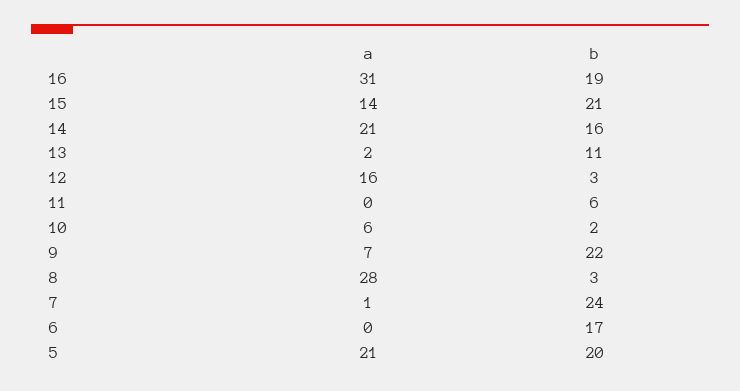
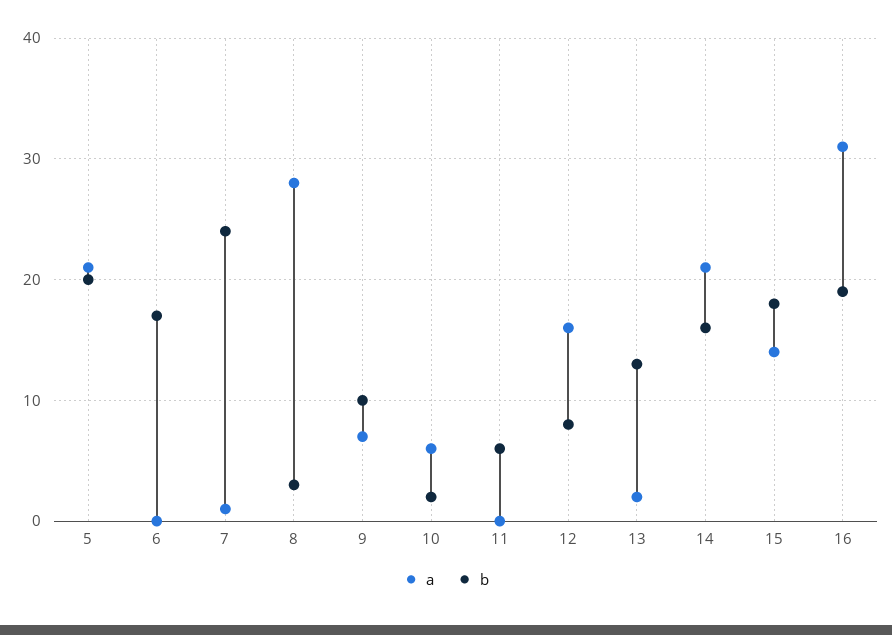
  {
    "a": {
      "16": 31,
      "15": 14,
      "14": 21,
      "13": 2,
      "12": 16,
      "11": 0,
      "10": 6,
      "9": 7,
      "8": 28,
      "7": 1,
      "6": 0,
      "5": 21
    },
    "b": {
      "16": 19,
-     "15": 21,
+     "15": 18,
      "14": 16,
-     "13": 11,
+     "13": 13,
-     "12": 3,
+     "12": 8,
      "11": 6,
      "10": 2,
-     "9": 22,
+     "9": 10,
      "8": 3,
      "7": 24,
      "6": 17,
      "5": 20
    }
  }

